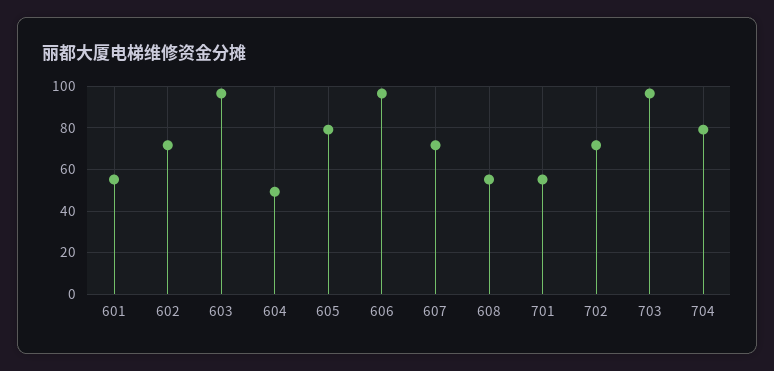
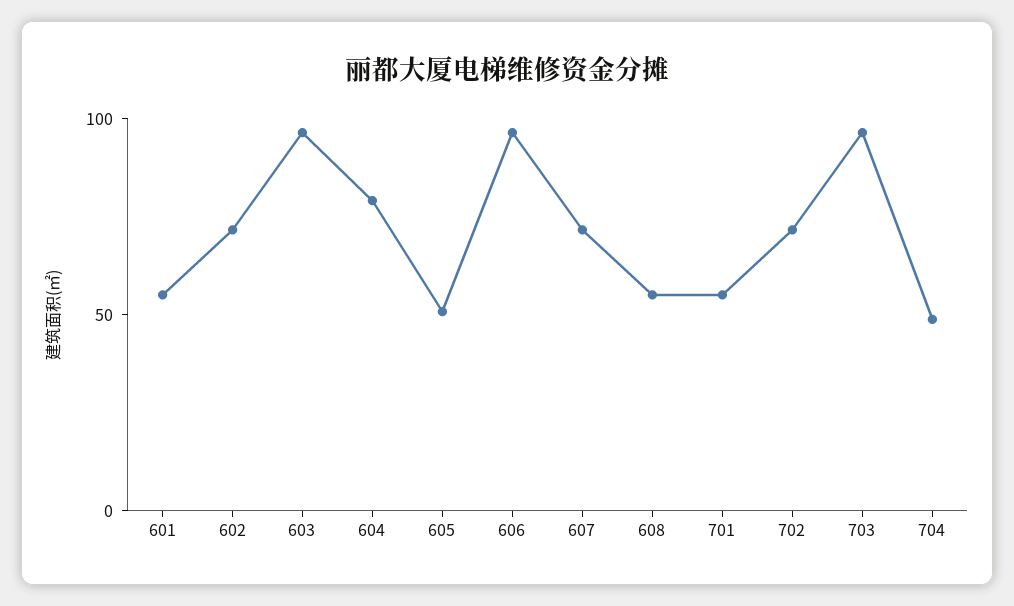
  {
    "601": 55,
    "602": 70,
    "603": 95,
-   "604": 50,
+   "604": 80,
-   "605": 80,
+   "605": 50,
    "606": 95,
    "607": 70,
    "608": 55,
    "701": 55,
    "702": 70,
    "703": 95,
-   "704": 80
+   "704": 50
  }

